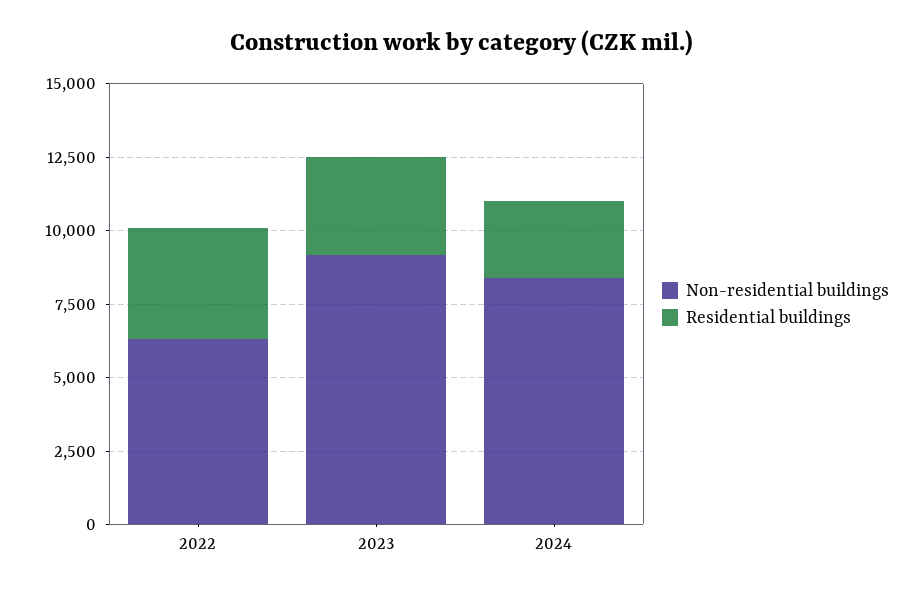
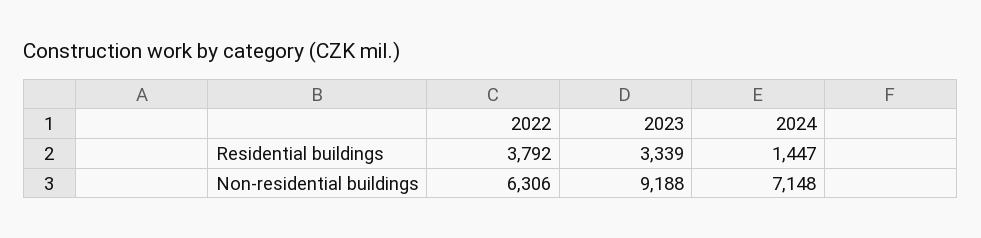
  {
    "Non-residential buildings": {
      "2022": 6306,
      "2023": 9188,
-     "2024": 8500
+     "2024": 7148
    },
    "Residential buildings": {
      "2022": 3792,
      "2023": 3339,
-     "2024": 2500
+     "2024": 1447
    }
  }

